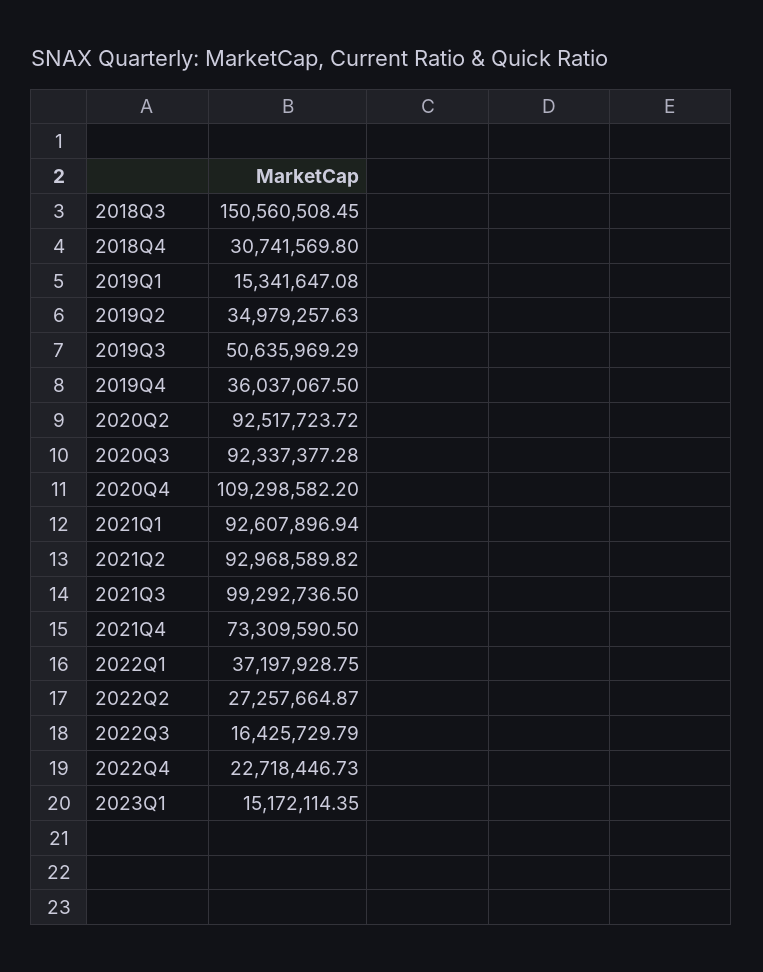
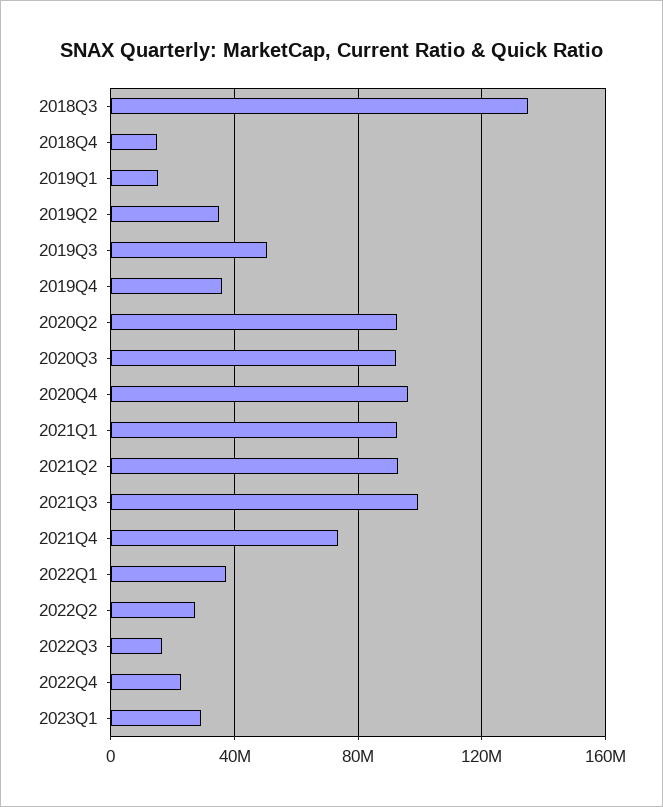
  {
-   "2018Q3": 150560508.45,
+   "2018Q3": 135000000,
-   "2018Q4": 30741569.8,
+   "2018Q4": 15000000,
    "2019Q1": 15341647.08,
    "2019Q2": 34979257.63,
    "2019Q3": 50635969.29,
    "2019Q4": 36037067.5,
    "2020Q2": 92517723.72,
    "2020Q3": 92337377.28,
-   "2020Q4": 109298582.2,
+   "2020Q4": 95000000,
    "2021Q1": 92607896.94,
    "2021Q2": 92968589.82,
    "2021Q3": 99292736.5,
    "2021Q4": 73309590.5,
    "2022Q1": 37197928.75,
    "2022Q2": 27257664.87,
    "2022Q3": 16425729.79,
    "2022Q4": 22718446.73,
-   "2023Q1": 15172114.35
+   "2023Q1": 30000000
  }

